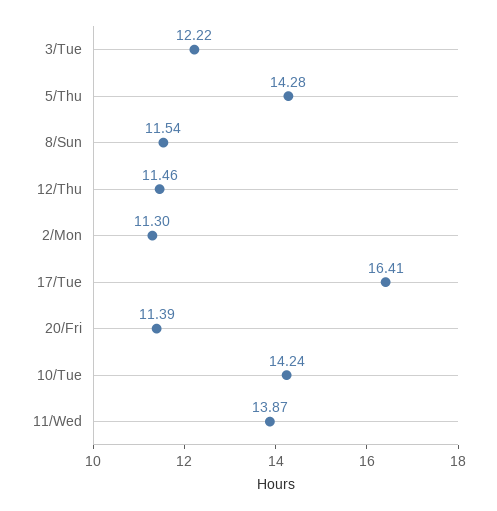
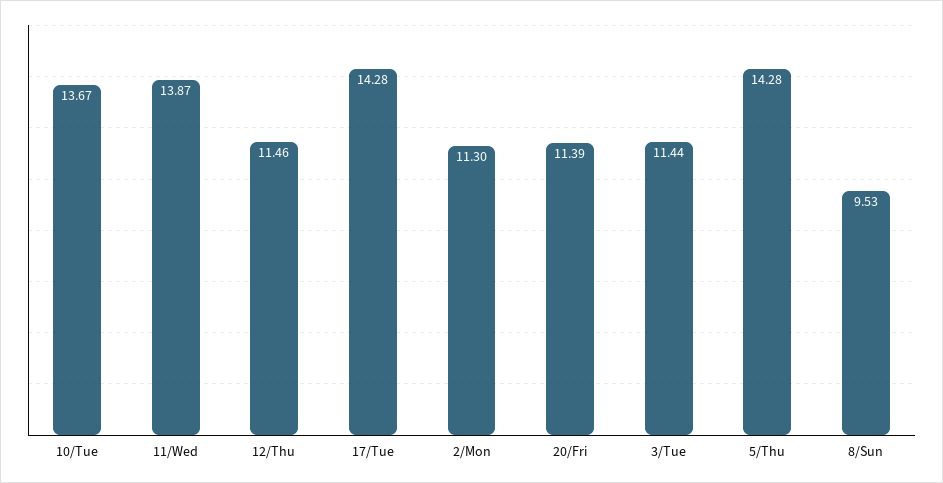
  {
-   "3/Tue": 12.22,
+   "3/Tue": 11.44,
    "5/Thu": 14.28,
-   "8/Sun": 11.54,
+   "8/Sun": 9.53,
    "12/Thu": 11.46,
    "2/Mon": 11.3,
-   "17/Tue": 16.41,
+   "17/Tue": 14.28,
    "20/Fri": 11.39,
-   "10/Tue": 14.24,
+   "10/Tue": 13.67,
    "11/Wed": 13.87
  }

